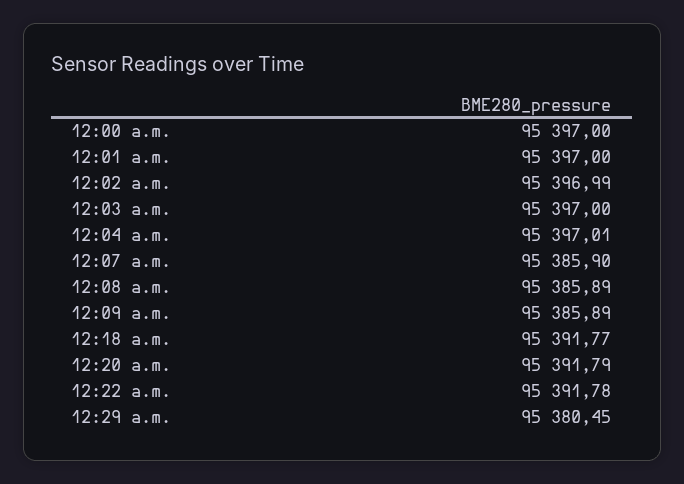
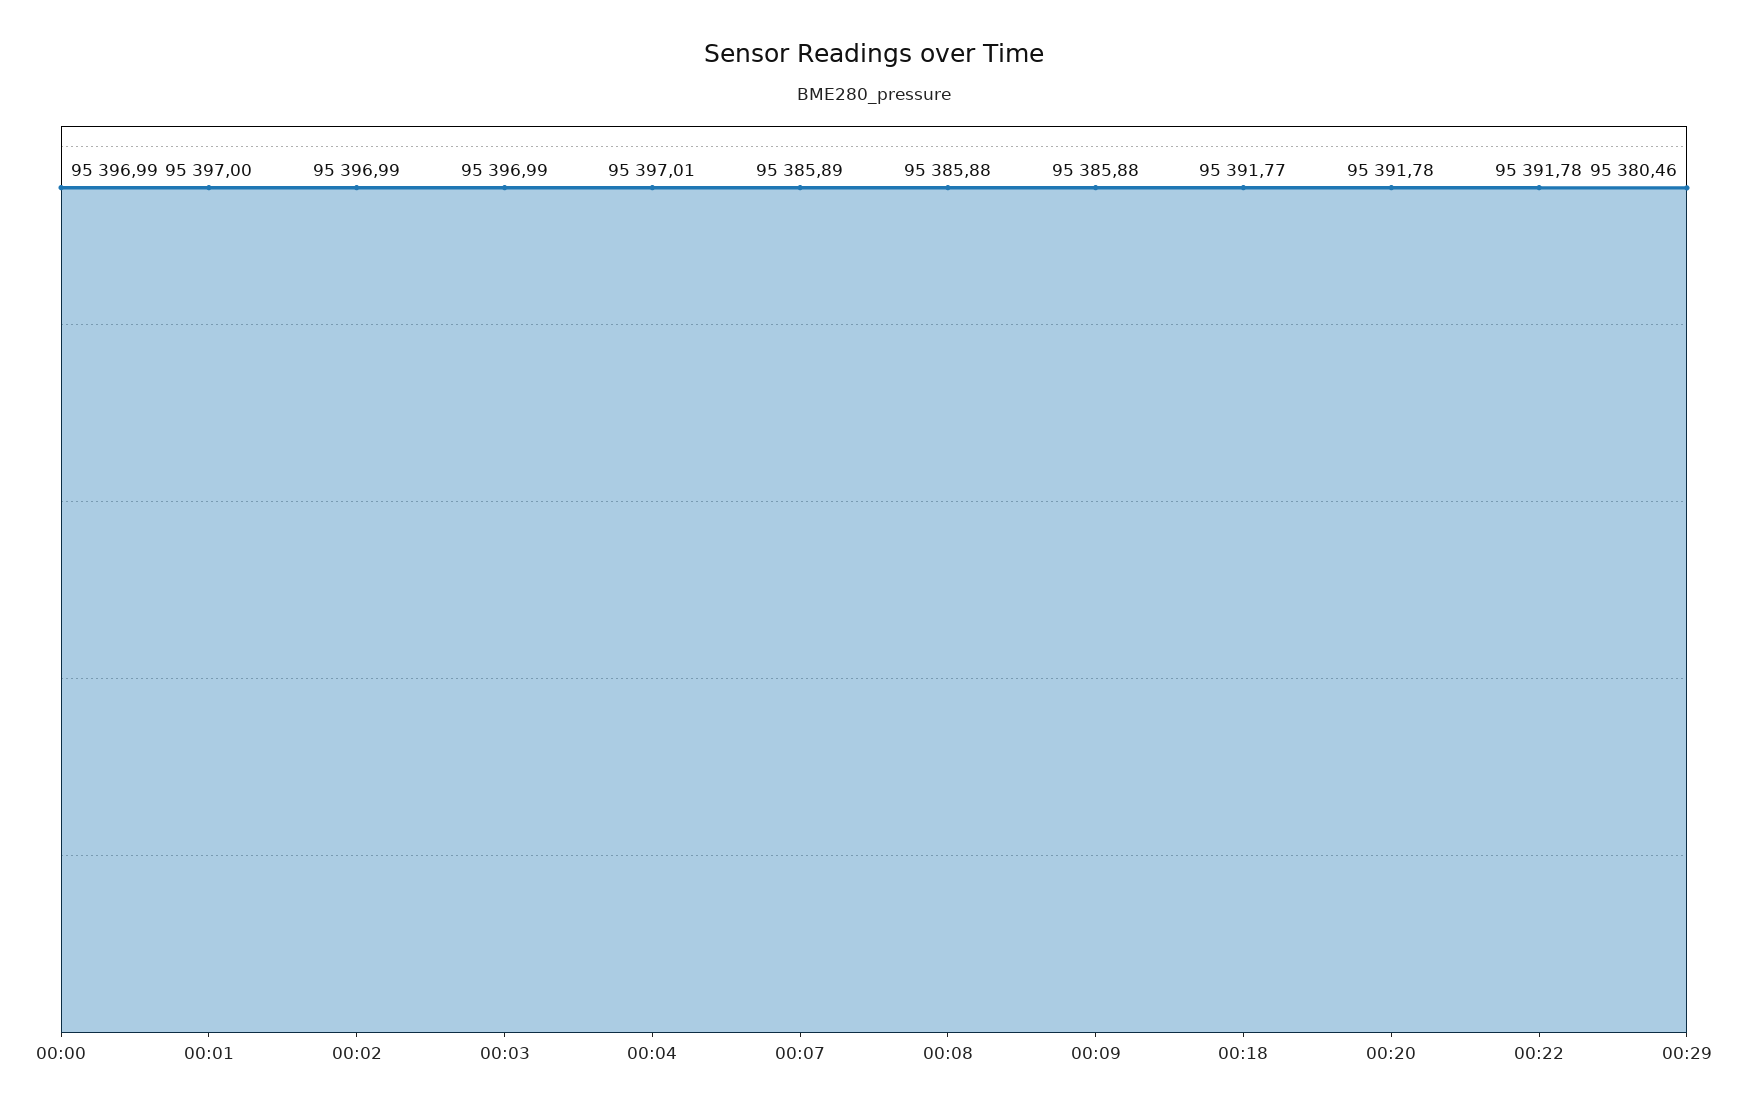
  {
-   "12:00 a.m.": 95397,
+   "12:00 a.m.": 95396.99,
    "12:01 a.m.": 95397,
    "12:02 a.m.": 95396.99,
-   "12:03 a.m.": 95397,
+   "12:03 a.m.": 95396.99,
    "12:04 a.m.": 95397.01,
-   "12:07 a.m.": 95385.9,
+   "12:07 a.m.": 95385.89,
-   "12:08 a.m.": 95385.89,
+   "12:08 a.m.": 95385.88,
-   "12:09 a.m.": 95385.89,
+   "12:09 a.m.": 95385.88,
    "12:18 a.m.": 95391.77,
-   "12:20 a.m.": 95391.79,
+   "12:20 a.m.": 95391.78,
    "12:22 a.m.": 95391.78,
-   "12:29 a.m.": 95380.45
+   "12:29 a.m.": 95380.46
  }

